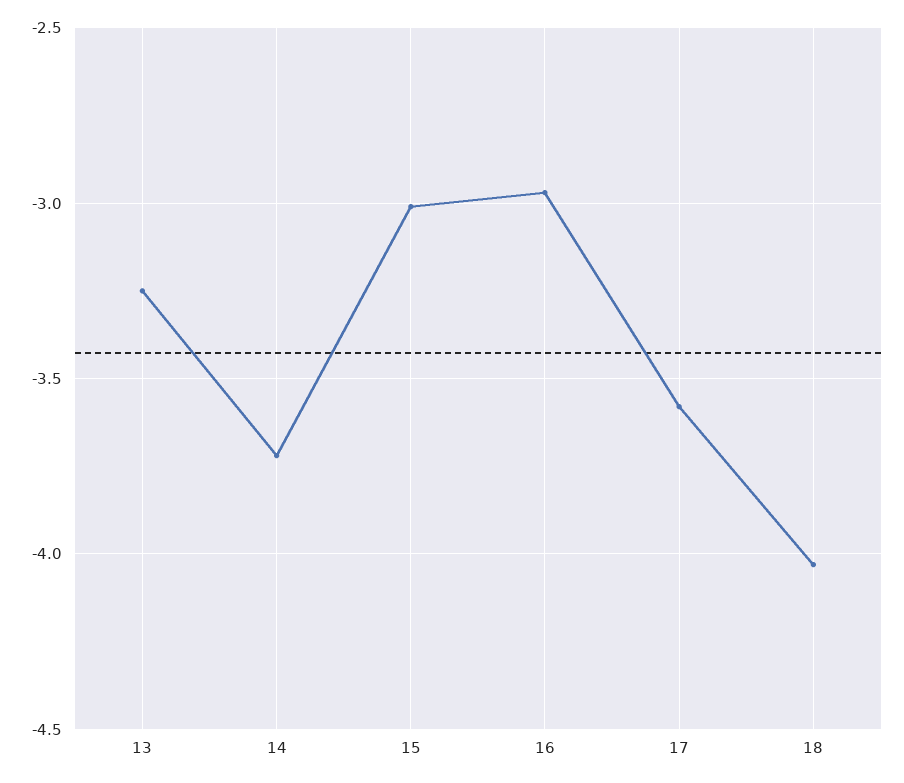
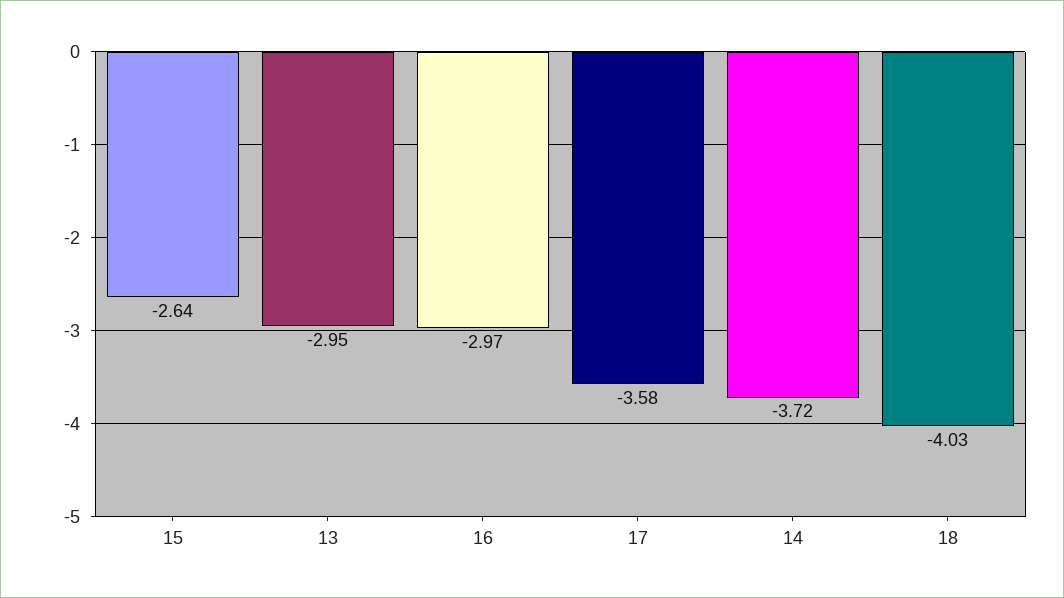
  {
-   "13": -3.25,
+   "13": -2.95,
    "14": -3.72,
-   "15": -3,
+   "15": -2.64,
    "16": -2.97,
    "17": -3.58,
    "18": -4.03
  }

